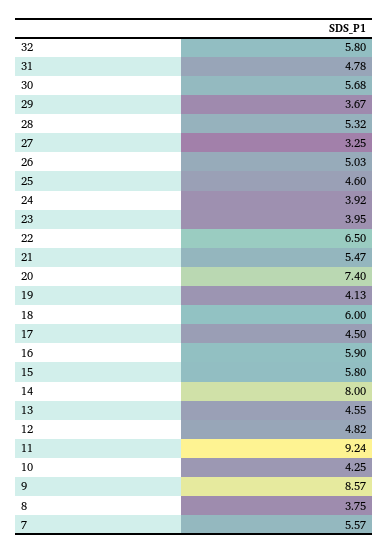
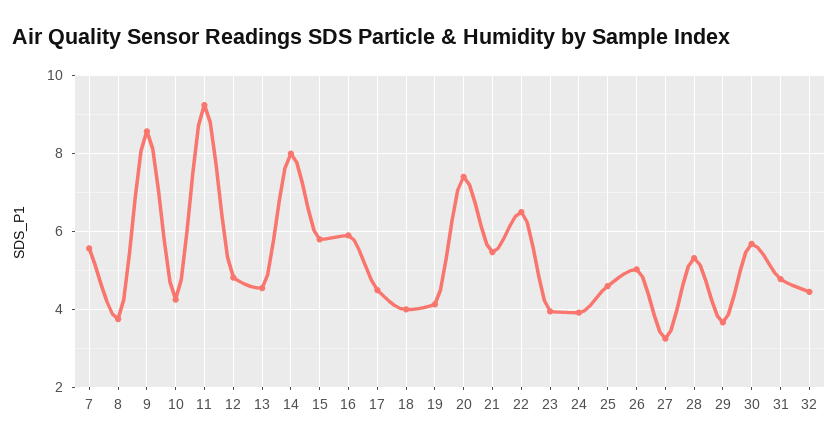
  {
-   "32": 5.8,
+   "32": 4.4,
    "31": 4.78,
    "30": 5.68,
    "29": 3.67,
    "28": 5.32,
    "27": 3.25,
    "26": 5.03,
    "25": 4.6,
    "24": 3.92,
    "23": 3.95,
    "22": 6.5,
    "21": 5.47,
    "20": 7.4,
    "19": 4.13,
-   "18": 6,
+   "18": 4,
    "17": 4.5,
    "16": 5.9,
    "15": 5.8,
    "14": 8,
    "13": 4.55,
    "12": 4.82,
    "11": 9.24,
    "10": 4.25,
    "9": 8.57,
    "8": 3.75,
    "7": 5.57
  }

